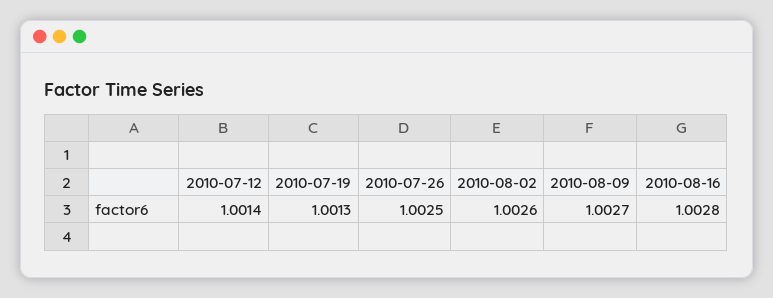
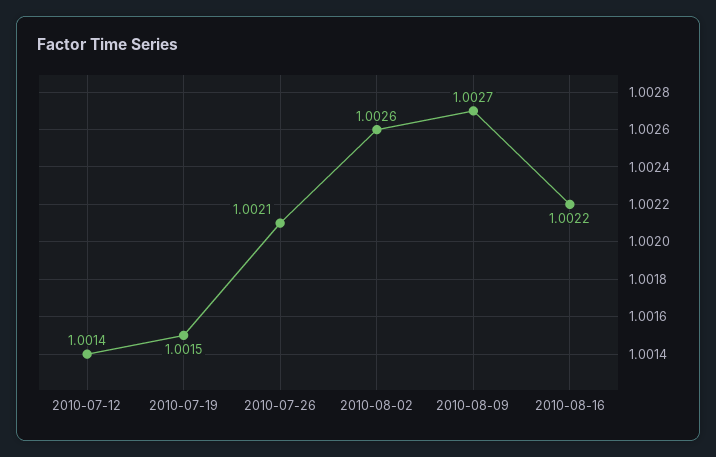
  {
    "2010-07-12": 1.0014,
-   "2010-07-19": 1.0013,
+   "2010-07-19": 1.0015,
-   "2010-07-26": 1.0025,
+   "2010-07-26": 1.0021,
    "2010-08-02": 1.0026,
    "2010-08-09": 1.0027,
-   "2010-08-16": 1.0028
+   "2010-08-16": 1.0022
  }

